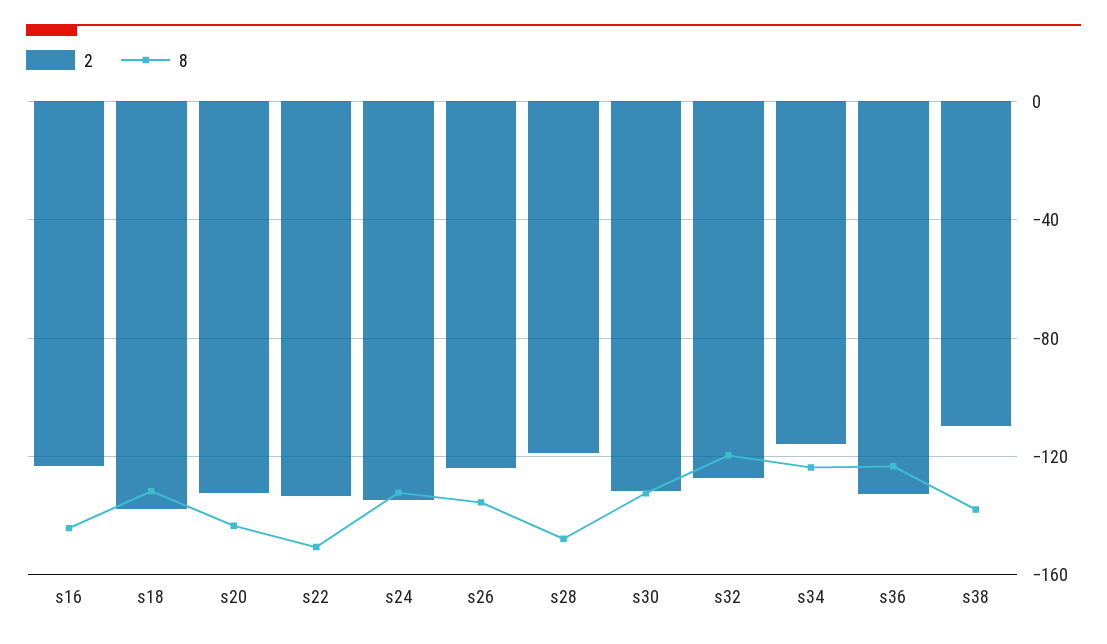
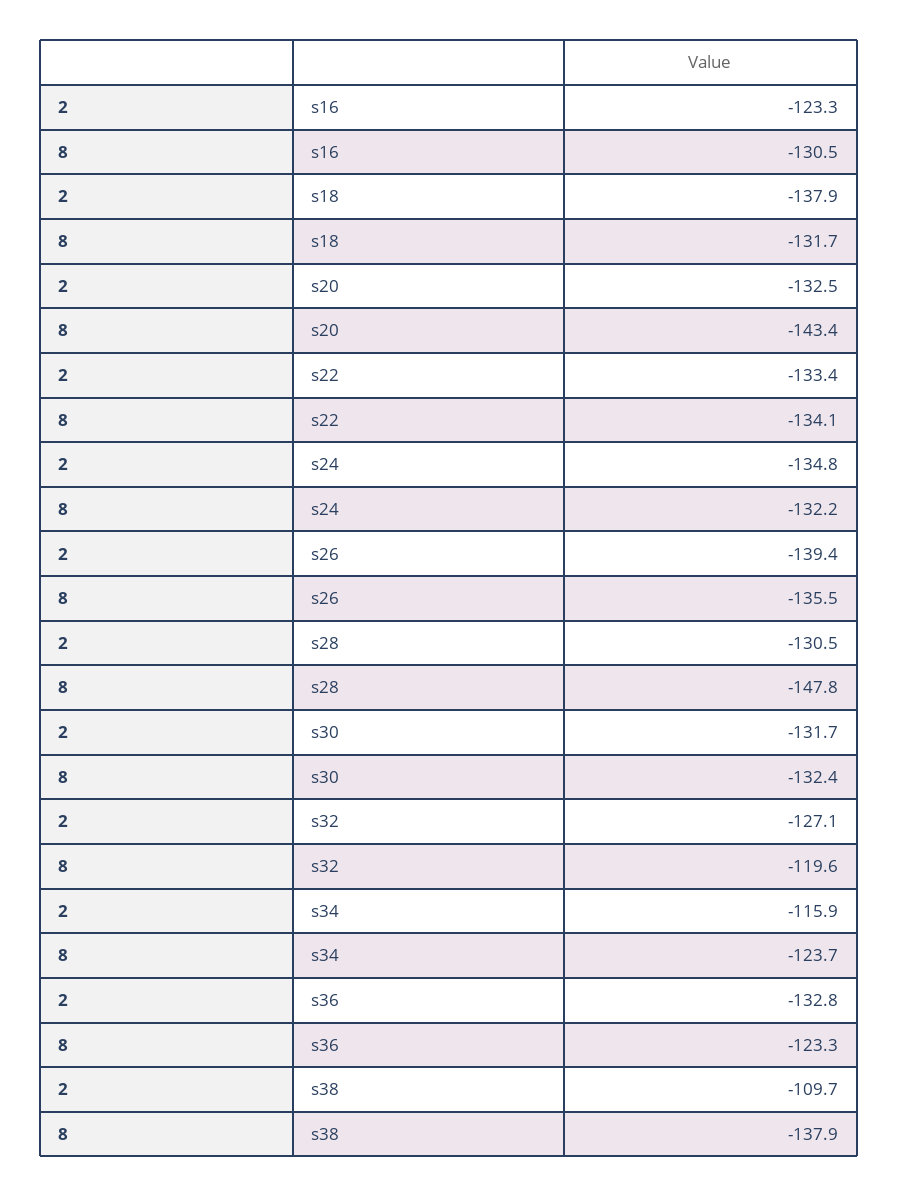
  {
    "2": {
      "s16": -123.3,
      "s18": -137.9,
      "s20": -132.5,
      "s22": -133.4,
      "s24": -134.8,
-     "s26": -125,
+     "s26": -139.4,
-     "s28": -120,
+     "s28": -130.5,
      "s30": -131.7,
      "s32": -127.1,
      "s34": -115.9,
      "s36": -132.8,
      "s38": -109.7
    },
    "8": {
-     "s16": -145,
+     "s16": -130.5,
      "s18": -131.7,
      "s20": -143.4,
-     "s22": -150,
+     "s22": -134.1,
      "s24": -132.2,
      "s26": -135.5,
      "s28": -147.8,
      "s30": -132.4,
      "s32": -119.6,
      "s34": -123.7,
      "s36": -123.3,
      "s38": -137.9
    }
  }

